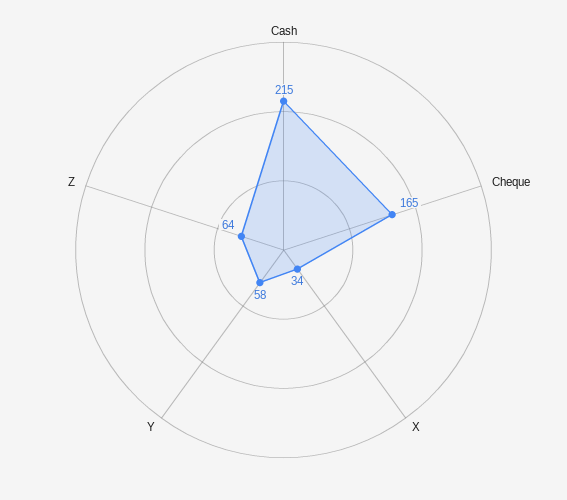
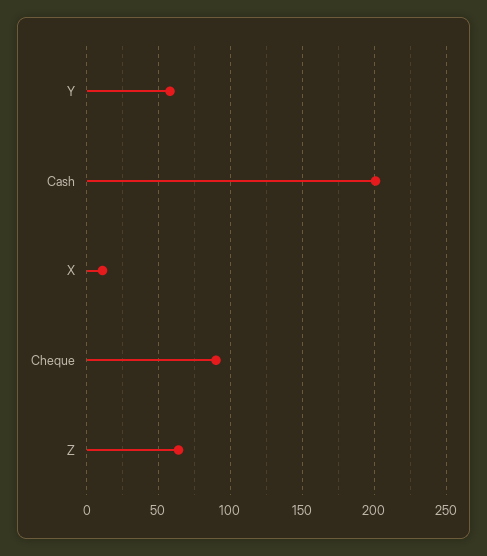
  {
-   "Cash": 215,
+   "Cash": 200,
-   "Cheque": 165,
+   "Cheque": 90,
-   "X": 34,
+   "X": 10,
    "Y": 58,
    "Z": 64
  }

